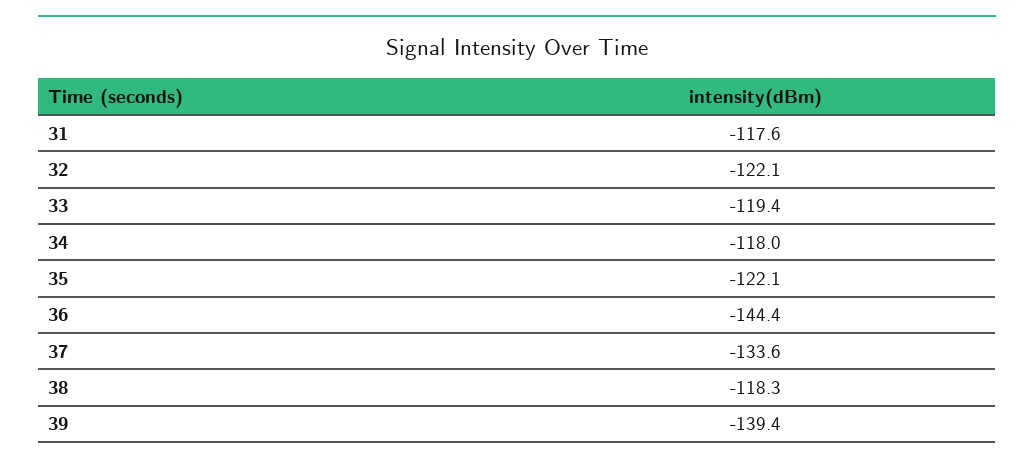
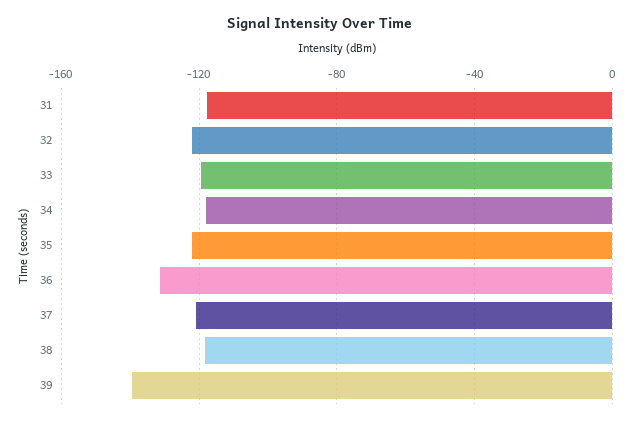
  {
    "31": -117.6,
    "32": -122.1,
    "33": -119.4,
    "34": -118,
    "35": -122.1,
-   "36": -144.4,
+   "36": -130,
-   "37": -133.6,
+   "37": -120,
    "38": -118.3,
    "39": -139.4
  }

